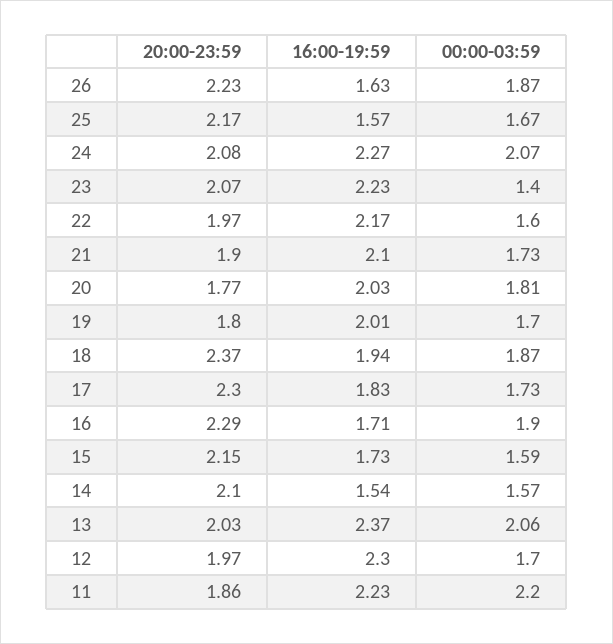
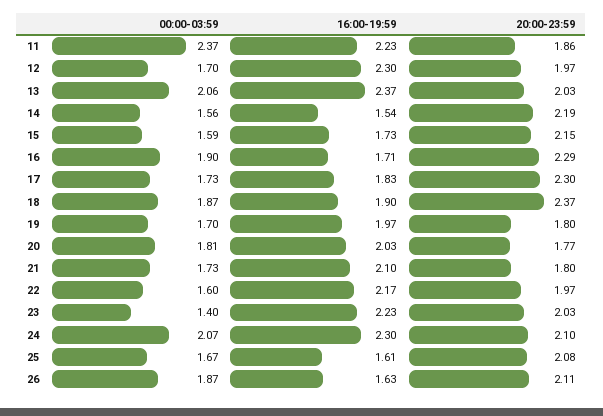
  {
    "20:00-23:59": {
-     "26": 2.23,
+     "26": 2.11,
-     "25": 2.17,
+     "25": 2.08,
-     "24": 2.08,
+     "24": 2.1,
-     "23": 2.07,
+     "23": 2.03,
      "22": 1.97,
-     "21": 1.9,
+     "21": 1.8,
      "20": 1.77,
      "19": 1.8,
      "18": 2.37,
      "17": 2.3,
      "16": 2.29,
      "15": 2.15,
-     "14": 2.1,
+     "14": 2.19,
      "13": 2.03,
      "12": 1.97,
      "11": 1.86
    },
    "16:00-19:59": {
      "26": 1.63,
-     "25": 1.57,
+     "25": 1.61,
-     "24": 2.27,
+     "24": 2.3,
      "23": 2.23,
      "22": 2.17,
      "21": 2.1,
      "20": 2.03,
-     "19": 2.01,
+     "19": 1.97,
-     "18": 1.94,
+     "18": 1.9,
      "17": 1.83,
      "16": 1.71,
      "15": 1.73,
      "14": 1.54,
      "13": 2.37,
      "12": 2.3,
      "11": 2.23
    },
    "00:00-03:59": {
      "26": 1.87,
      "25": 1.67,
      "24": 2.07,
      "23": 1.4,
      "22": 1.6,
      "21": 1.73,
      "20": 1.81,
      "19": 1.7,
      "18": 1.87,
      "17": 1.73,
      "16": 1.9,
      "15": 1.59,
-     "14": 1.57,
+     "14": 1.56,
      "13": 2.06,
      "12": 1.7,
-     "11": 2.2
+     "11": 2.37
    }
  }

